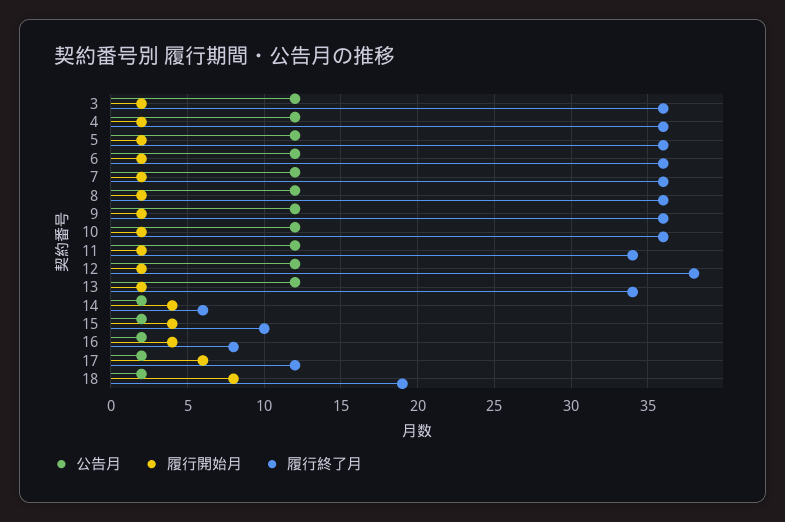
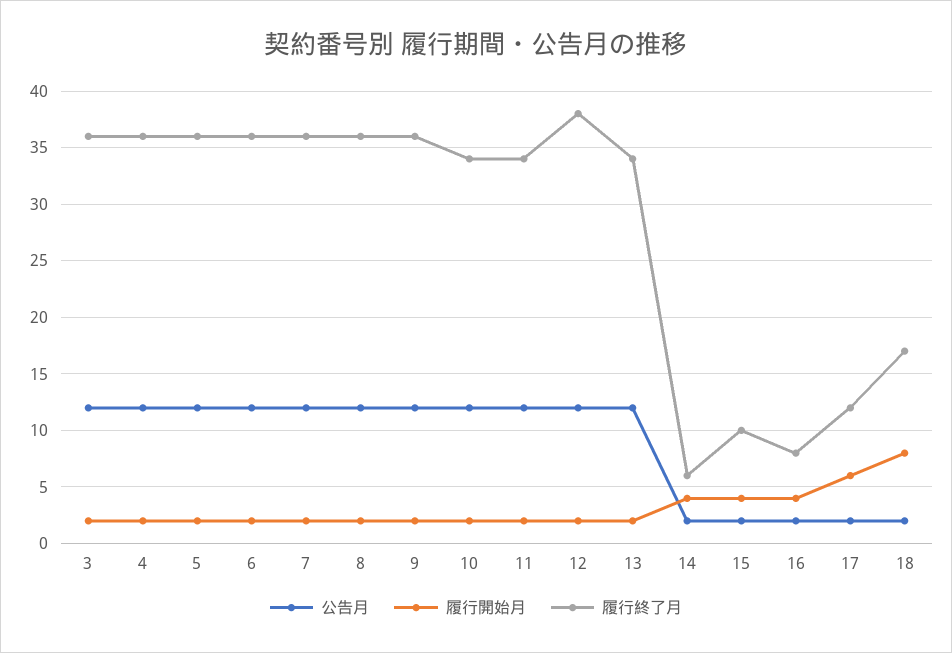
  {
    "公告月": {
      "3": 12,
      "4": 12,
      "5": 12,
      "6": 12,
      "7": 12,
      "8": 12,
      "9": 12,
      "10": 12,
      "11": 12,
      "12": 12,
      "13": 12,
      "14": 2,
      "15": 2,
      "16": 2,
      "17": 2,
      "18": 2
    },
    "履行開始月": {
      "3": 2,
      "4": 2,
      "5": 2,
      "6": 2,
      "7": 2,
      "8": 2,
      "9": 2,
      "10": 2,
      "11": 2,
      "12": 2,
      "13": 2,
      "14": 4,
      "15": 4,
      "16": 4,
      "17": 6,
      "18": 8
    },
    "履行終了月": {
      "3": 36,
      "4": 36,
      "5": 36,
      "6": 36,
      "7": 36,
      "8": 36,
      "9": 36,
-     "10": 36,
+     "10": 34,
      "11": 34,
      "12": 38,
      "13": 34,
      "14": 6,
      "15": 10,
      "16": 8,
      "17": 12,
-     "18": 19
+     "18": 17
    }
  }

